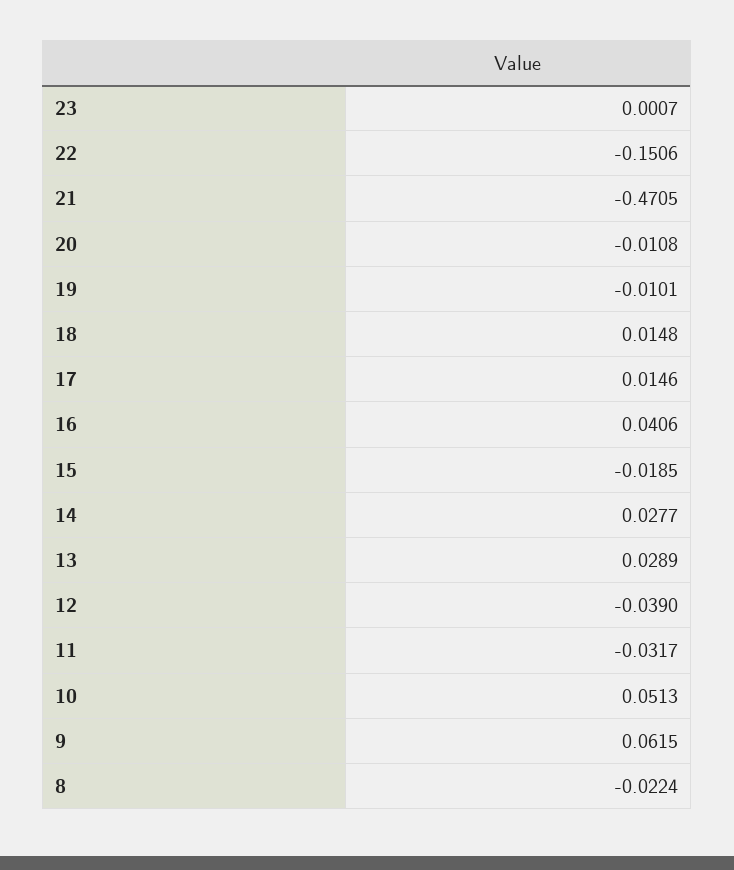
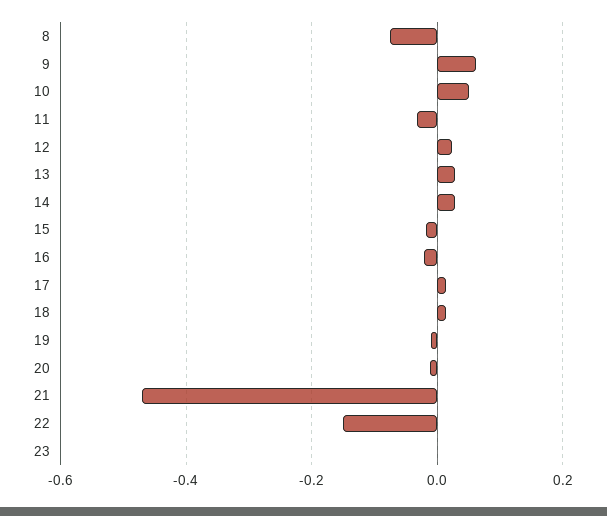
  {
    "23": 0.0007,
    "22": -0.1506,
    "21": -0.4705,
    "20": -0.0108,
    "19": -0.0101,
    "18": 0.0148,
    "17": 0.0146,
-   "16": 0.0406,
+   "16": -0.02,
    "15": -0.0185,
    "14": 0.0277,
    "13": 0.0289,
-   "12": -0.039,
+   "12": 0.02,
    "11": -0.0317,
    "10": 0.0513,
    "9": 0.0615,
-   "8": -0.0224
+   "8": -0.08
  }

